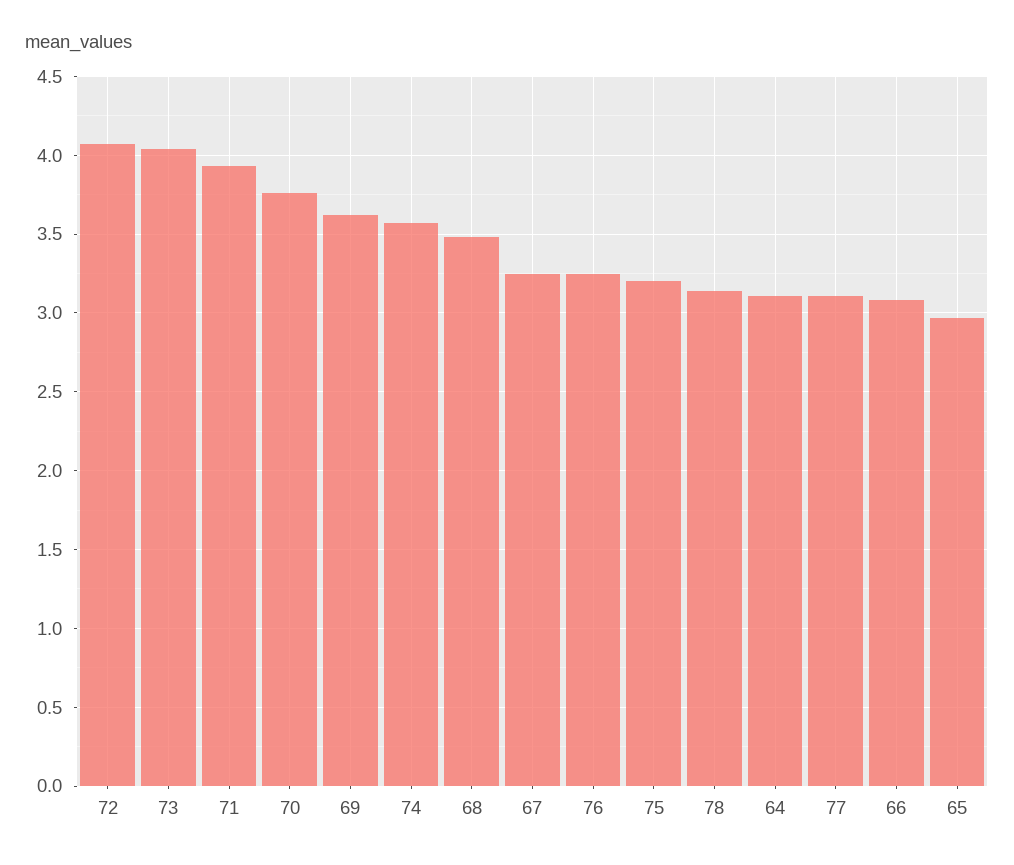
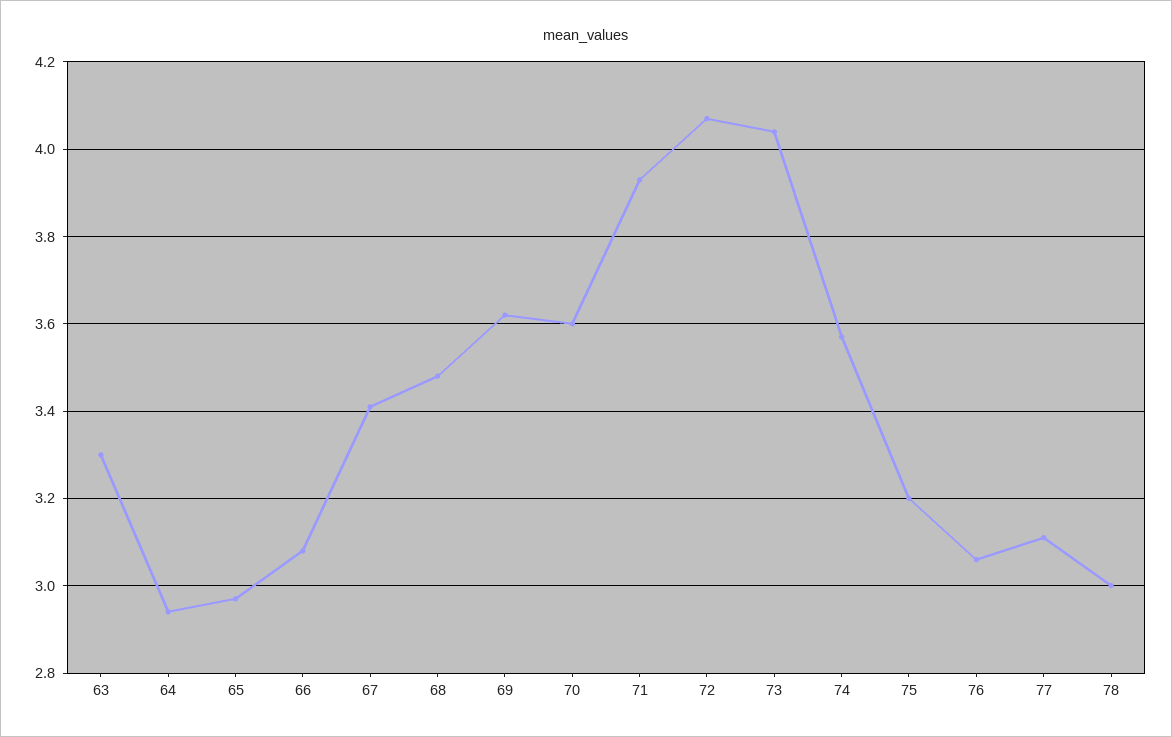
  {
    "72": 4.05,
    "73": 4.05,
    "71": 3.95,
-   "70": 3.75,
+   "70": 3.6,
    "69": 3.6,
    "74": 3.55,
    "68": 3.5,
-   "67": 3.25,
+   "67": 3.4,
-   "76": 3.25,
+   "76": 3.05,
    "75": 3.2,
-   "78": 3.15,
+   "78": 3,
-   "64": 3.1,
+   "64": 2.95,
    "77": 3.1,
    "66": 3.1,
-   "65": 2.95
+   "65": 2.95,
+   "63": 3.3
  }

